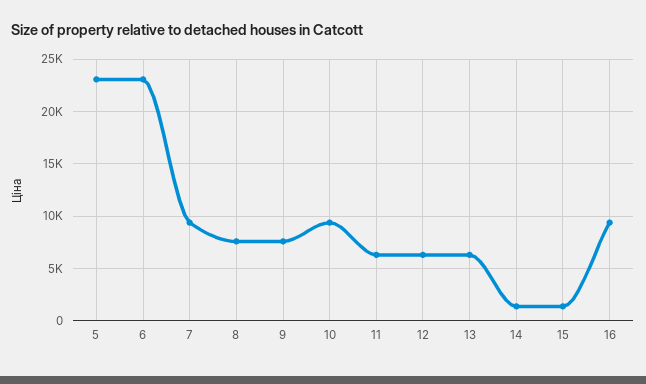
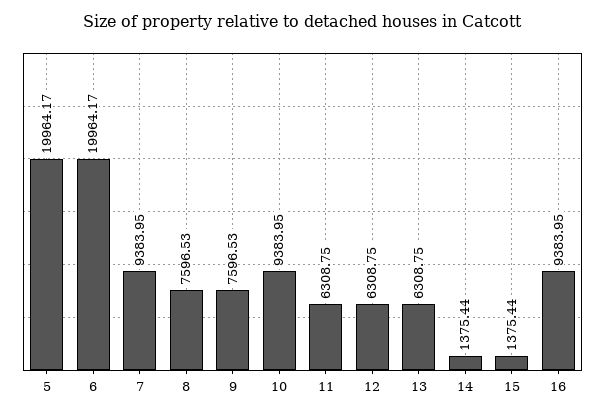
  {
-   "5": 23000,
+   "5": 19964.17,
-   "6": 23000,
+   "6": 19964.17,
    "7": 9383.95,
    "8": 7596.53,
    "9": 7596.53,
    "10": 9383.95,
    "11": 6308.75,
    "12": 6308.75,
    "13": 6308.75,
    "14": 1375.44,
    "15": 1375.44,
    "16": 9383.95
  }

